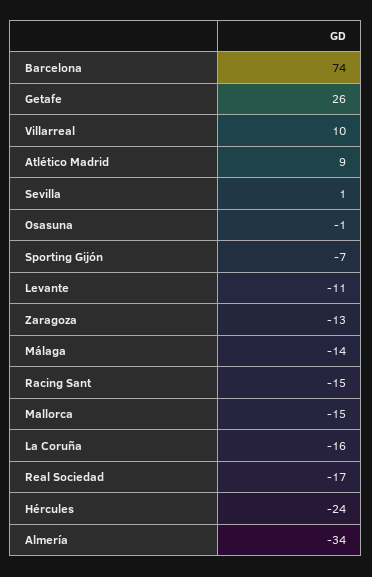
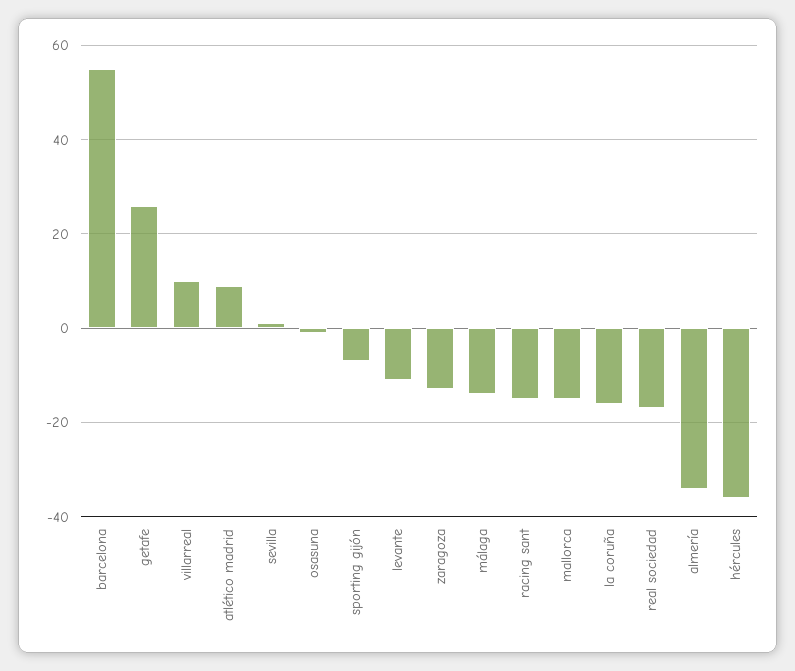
  {
-   "Barcelona": 74,
+   "Barcelona": 55,
    "Getafe": 26,
    "Villarreal": 10,
    "Atlético Madrid": 9,
    "Sevilla": 1,
    "Osasuna": -1,
    "Sporting Gijón": -7,
    "Levante": -11,
    "Zaragoza": -13,
    "Málaga": -14,
    "Racing Sant": -15,
    "Mallorca": -15,
    "La Coruña": -16,
    "Real Sociedad": -17,
-   "Hércules": -24,
+   "Hércules": -35,
    "Almería": -34
  }

